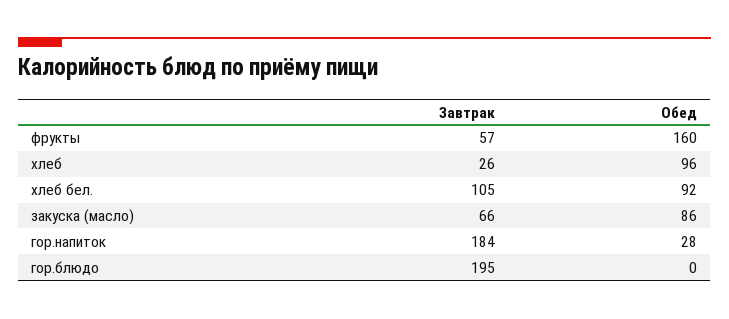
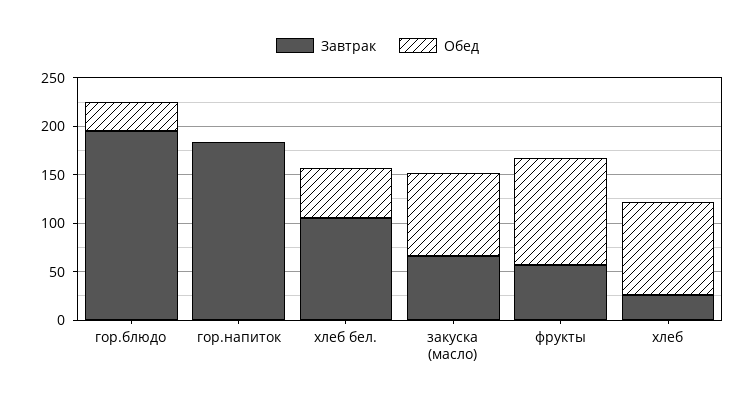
  {
    "Завтрак": {
      "фрукты": 57,
      "хлеб": 26,
      "хлеб бел.": 105,
      "закуска (масло)": 66,
      "гор.напиток": 184,
      "гор.блюдо": 195
    },
    "Обед": {
-     "фрукты": 160,
+     "фрукты": 110,
      "хлеб": 96,
-     "хлеб бел.": 92,
+     "хлеб бел.": 50,
      "закуска (масло)": 86,
-     "гор.напиток": 28,
+     "гор.напиток": 0,
-     "гор.блюдо": 0
+     "гор.блюдо": 30
    }
  }

